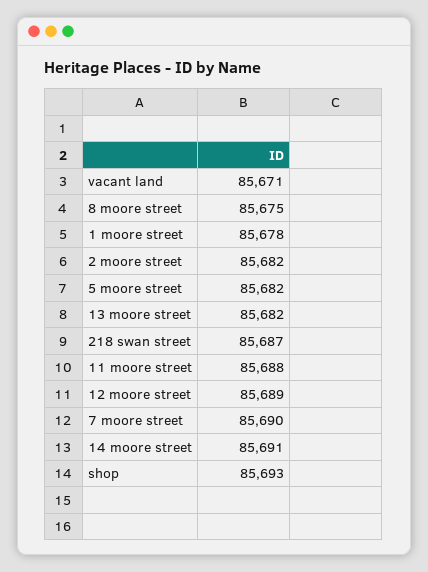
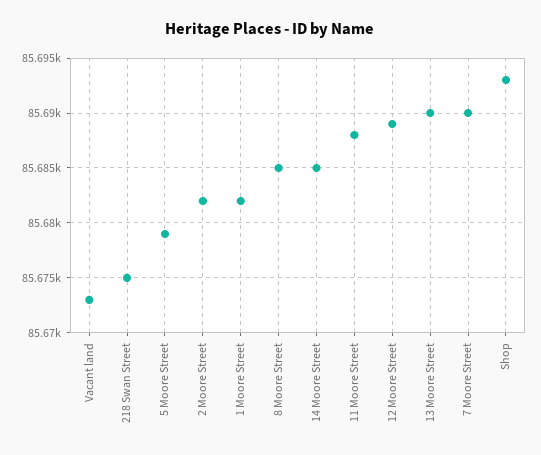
  {
-   "vacant land": 85671,
+   "vacant land": 85673,
-   "8 moore street": 85675,
+   "8 moore street": 85685,
-   "1 moore street": 85678,
+   "1 moore street": 85682,
    "2 moore street": 85682,
-   "5 moore street": 85682,
+   "5 moore street": 85679,
-   "13 moore street": 85682,
+   "13 moore street": 85690,
-   "218 swan street": 85687,
+   "218 swan street": 85675,
    "11 moore street": 85688,
    "12 moore street": 85689,
    "7 moore street": 85690,
-   "14 moore street": 85691,
+   "14 moore street": 85685,
    "shop": 85693
  }

